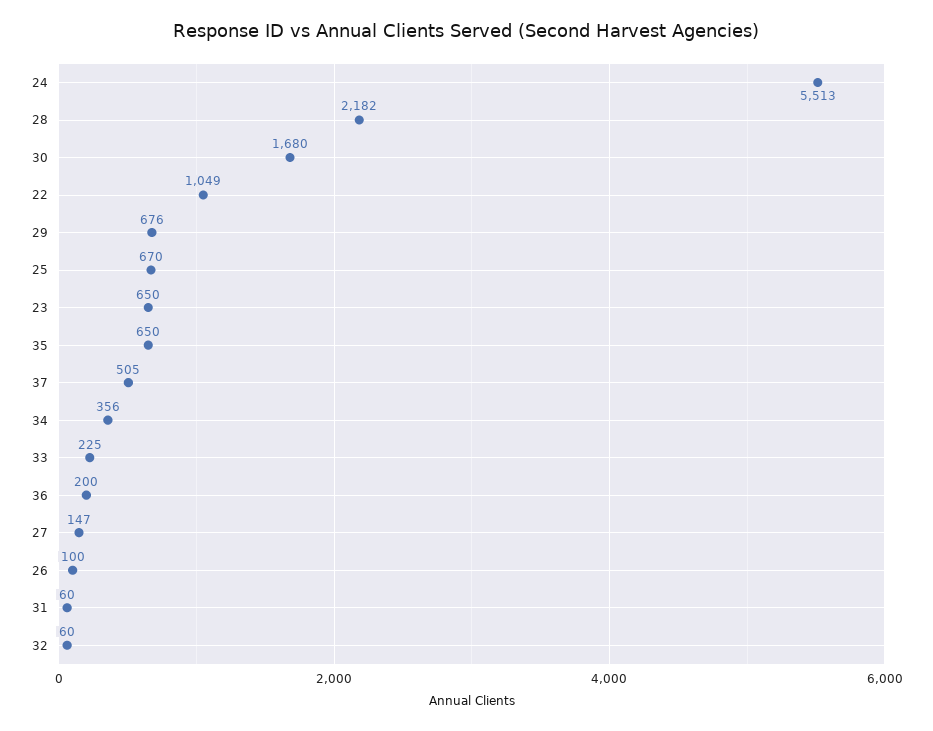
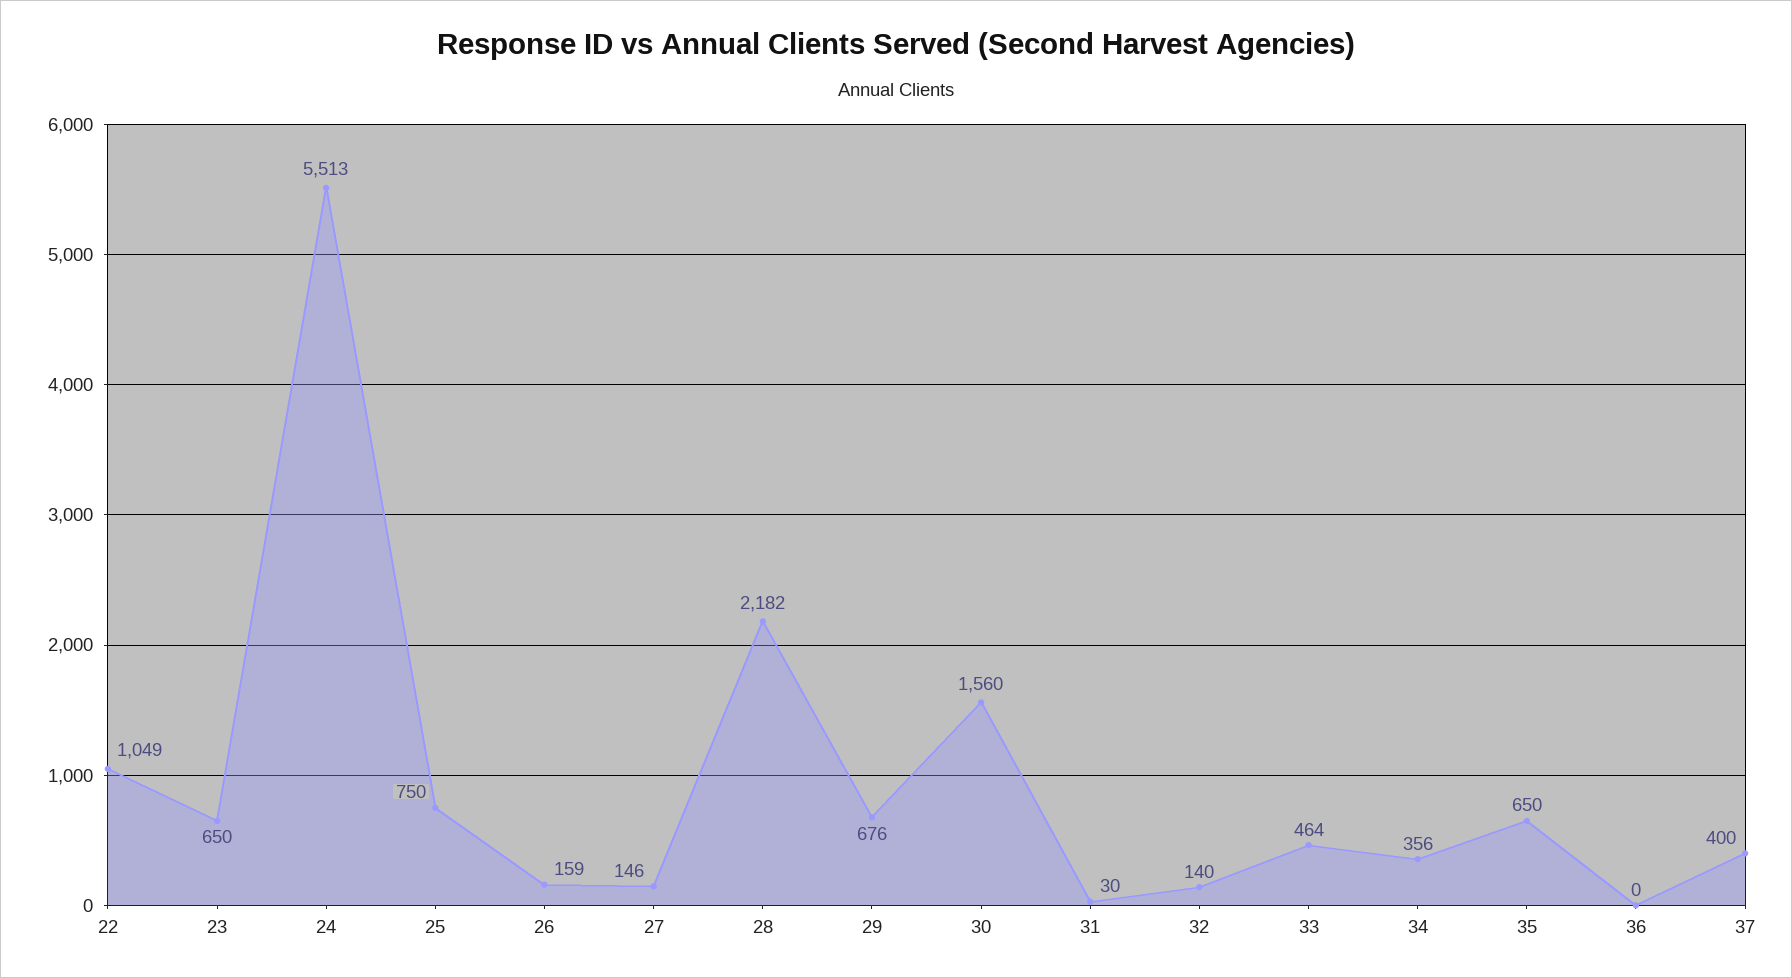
  {
    "24": 5513,
    "28": 2182,
-   "30": 1680,
+   "30": 1560,
    "22": 1049,
    "29": 676,
-   "25": 670,
+   "25": 750,
    "23": 650,
    "35": 650,
-   "37": 505,
+   "37": 400,
    "34": 356,
-   "33": 225,
+   "33": 464,
-   "36": 200,
+   "36": 0,
-   "27": 147,
+   "27": 146,
-   "26": 100,
+   "26": 159,
-   "31": 60,
+   "31": 30,
-   "32": 60
+   "32": 140
  }

